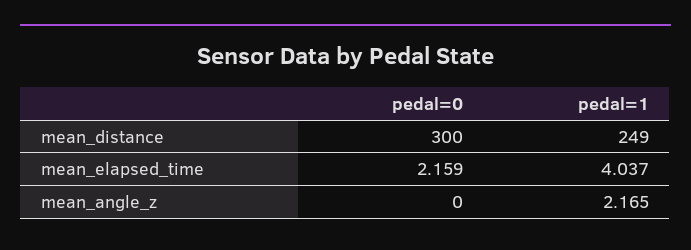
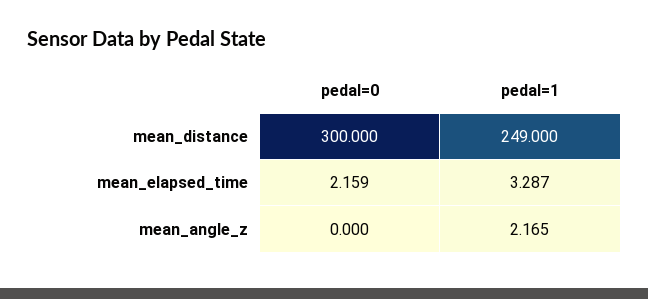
  {
    "pedal=0": {
      "mean_distance": 300,
      "mean_elapsed_time": 2.159,
      "mean_angle_z": 0
    },
    "pedal=1": {
      "mean_distance": 249,
-     "mean_elapsed_time": 4.037,
+     "mean_elapsed_time": 3.287,
      "mean_angle_z": 2.165
    }
  }

